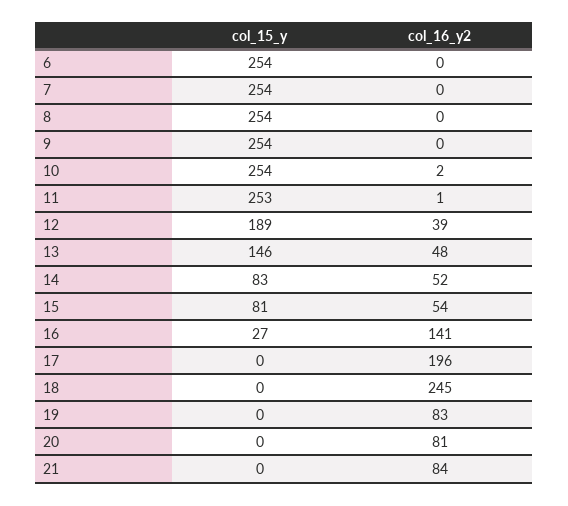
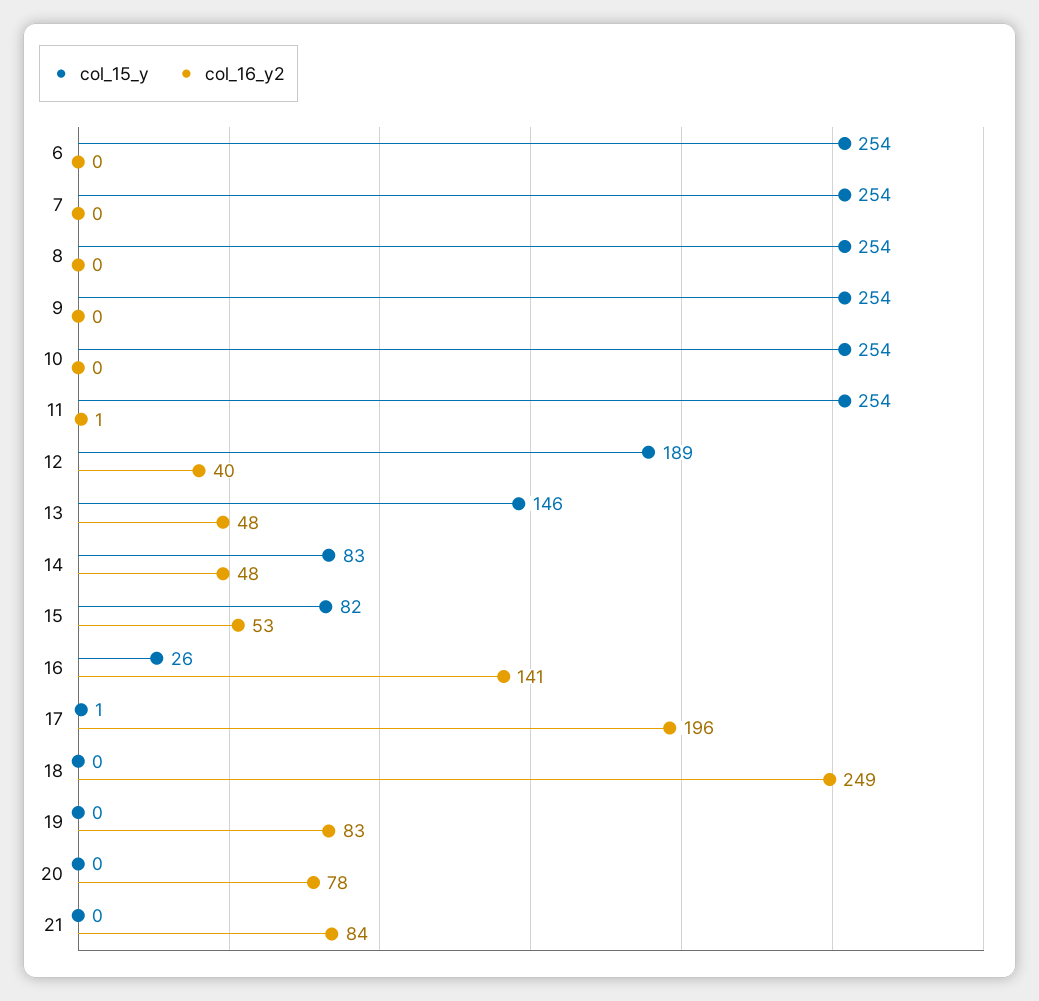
  {
    "col_15_y": {
      "6": 254,
      "7": 254,
      "8": 254,
      "9": 254,
      "10": 254,
-     "11": 253,
+     "11": 254,
      "12": 189,
      "13": 146,
      "14": 83,
-     "15": 81,
+     "15": 82,
-     "16": 27,
+     "16": 26,
-     "17": 0,
+     "17": 1,
      "18": 0,
      "19": 0,
      "20": 0,
      "21": 0
    },
    "col_16_y2": {
      "6": 0,
      "7": 0,
      "8": 0,
      "9": 0,
-     "10": 2,
+     "10": 0,
      "11": 1,
-     "12": 39,
+     "12": 40,
      "13": 48,
-     "14": 52,
+     "14": 48,
-     "15": 54,
+     "15": 53,
      "16": 141,
      "17": 196,
-     "18": 245,
+     "18": 249,
      "19": 83,
-     "20": 81,
+     "20": 78,
      "21": 84
    }
  }

